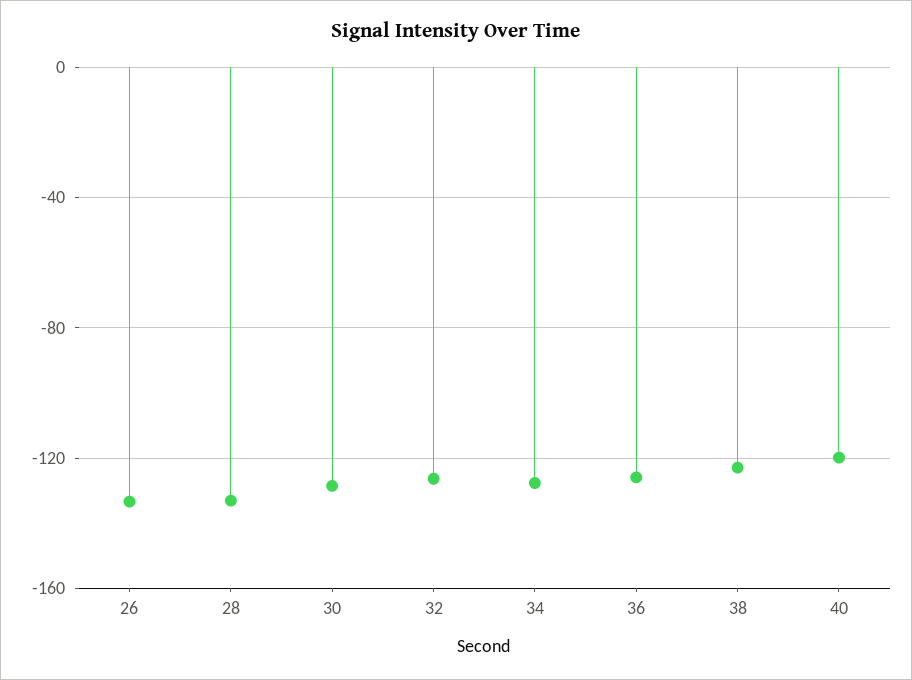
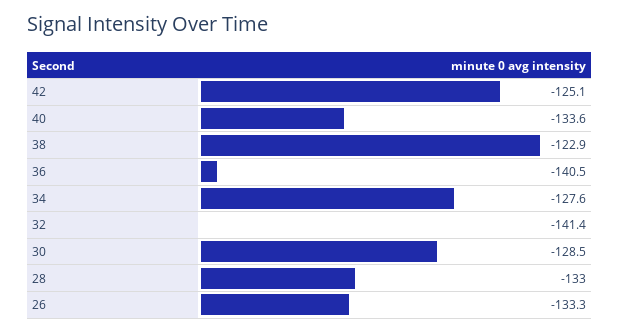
  {
    "26": -133.3,
    "28": -133,
    "30": -128.5,
-   "32": -125,
+   "32": -141.4,
    "34": -127.6,
-   "36": -125,
+   "36": -140.5,
    "38": -122.9,
-   "40": -120
+   "40": -133.6,
+   "42": -125.1
  }

